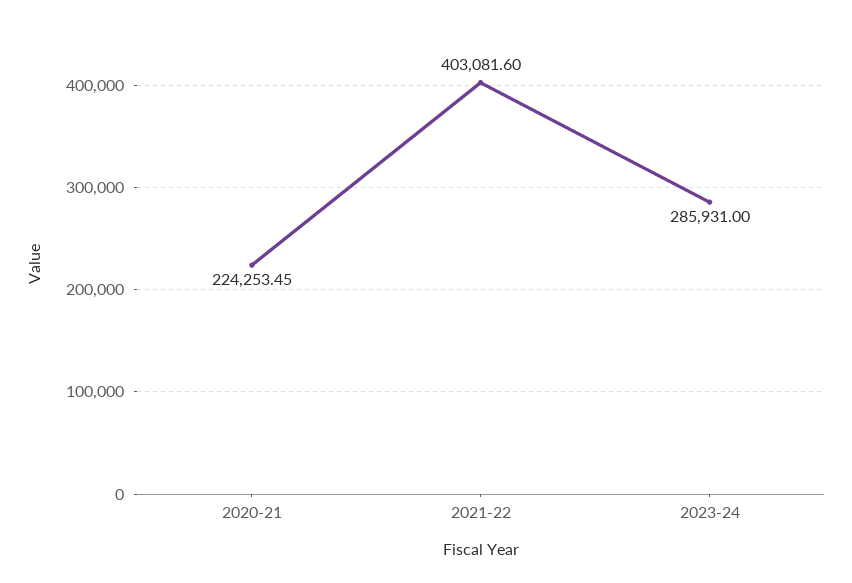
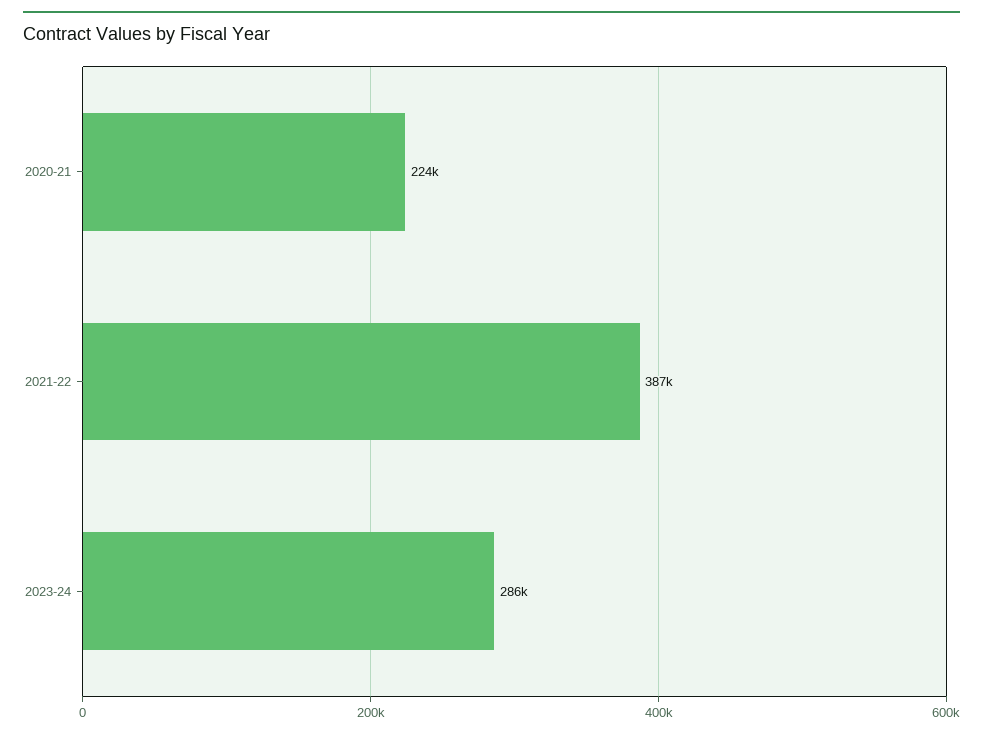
  {
    "2020-21": 224253.45,
-   "2021-22": 403081.6,
+   "2021-22": 387000,
    "2023-24": 285931
  }

